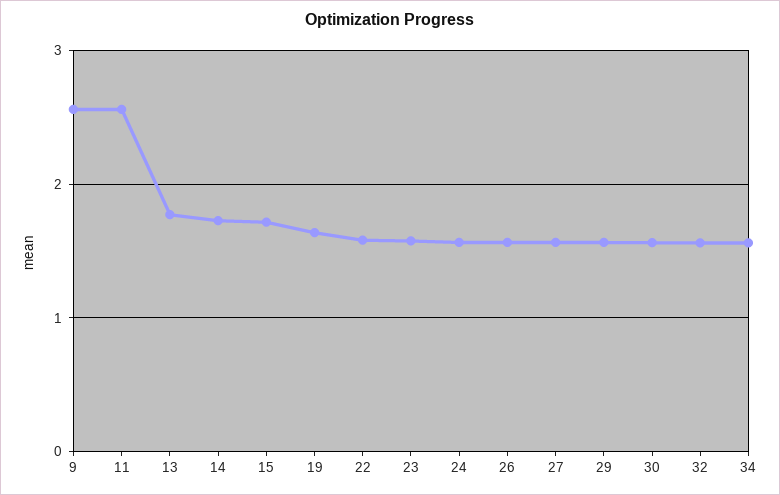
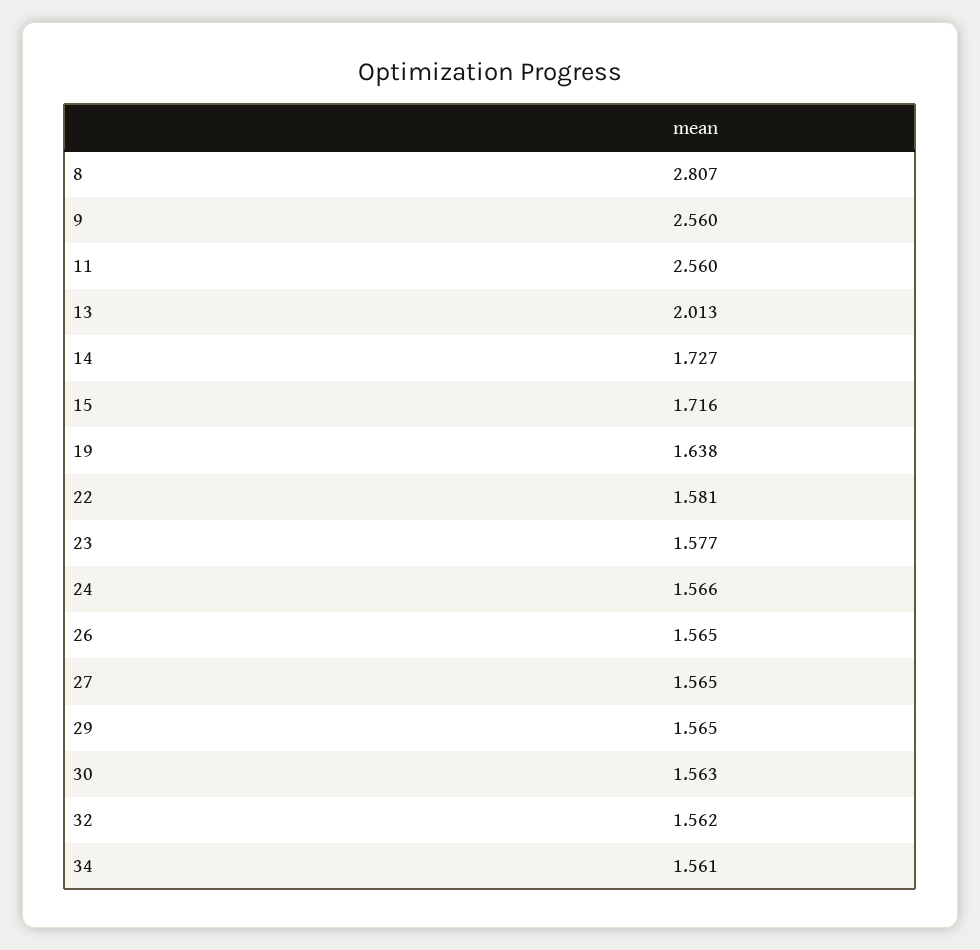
  {
    "9": 2.56,
    "11": 2.56,
-   "13": 1.8,
+   "13": 2.013,
    "14": 1.727,
    "15": 1.716,
    "19": 1.638,
    "22": 1.581,
    "23": 1.577,
    "24": 1.566,
    "26": 1.565,
    "27": 1.565,
    "29": 1.565,
    "30": 1.563,
    "32": 1.562,
-   "34": 1.561
+   "34": 1.561,
+   "8": 2.807
  }

